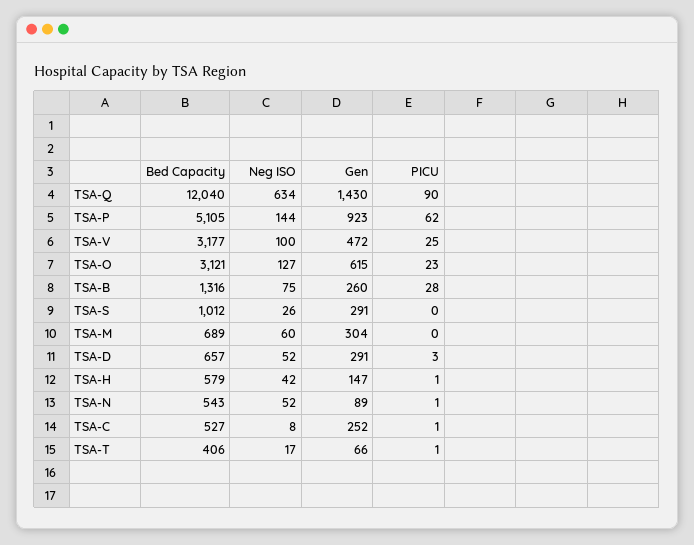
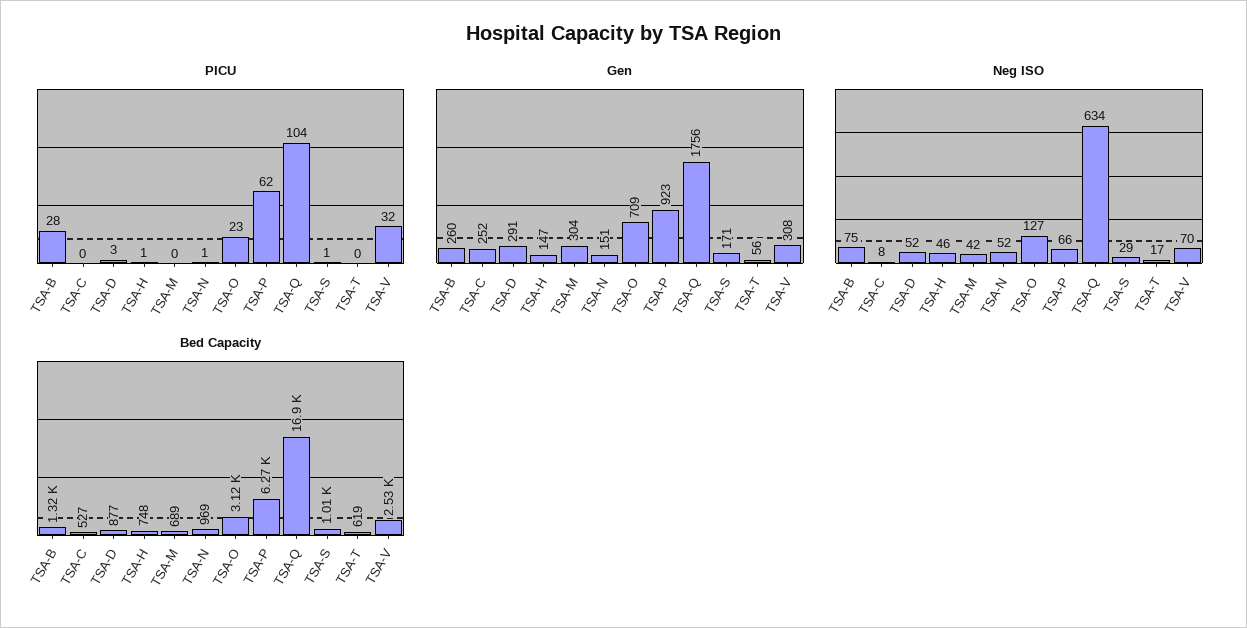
  {
    "Bed Capacity": {
-     "TSA-Q": 12040,
+     "TSA-Q": 16900,
-     "TSA-P": 5105,
+     "TSA-P": 6270,
-     "TSA-V": 3177,
+     "TSA-V": 2530,
      "TSA-O": 3121,
      "TSA-B": 1316,
      "TSA-S": 1012,
      "TSA-M": 689,
-     "TSA-D": 657,
+     "TSA-D": 877,
-     "TSA-H": 579,
+     "TSA-H": 748,
-     "TSA-N": 543,
+     "TSA-N": 969,
      "TSA-C": 527,
-     "TSA-T": 406
+     "TSA-T": 619
    },
    "Neg ISO": {
      "TSA-Q": 634,
-     "TSA-P": 144,
+     "TSA-P": 66,
-     "TSA-V": 100,
+     "TSA-V": 70,
      "TSA-O": 127,
      "TSA-B": 75,
-     "TSA-S": 26,
+     "TSA-S": 29,
-     "TSA-M": 60,
+     "TSA-M": 42,
      "TSA-D": 52,
-     "TSA-H": 42,
+     "TSA-H": 46,
      "TSA-N": 52,
      "TSA-C": 8,
      "TSA-T": 17
    },
    "Gen": {
-     "TSA-Q": 1430,
+     "TSA-Q": 1756,
      "TSA-P": 923,
-     "TSA-V": 472,
+     "TSA-V": 308,
-     "TSA-O": 615,
+     "TSA-O": 709,
      "TSA-B": 260,
-     "TSA-S": 291,
+     "TSA-S": 171,
      "TSA-M": 304,
      "TSA-D": 291,
      "TSA-H": 147,
-     "TSA-N": 89,
+     "TSA-N": 151,
      "TSA-C": 252,
-     "TSA-T": 66
+     "TSA-T": 56
    },
    "PICU": {
-     "TSA-Q": 90,
+     "TSA-Q": 104,
      "TSA-P": 62,
-     "TSA-V": 25,
+     "TSA-V": 32,
      "TSA-O": 23,
      "TSA-B": 28,
-     "TSA-S": 0,
+     "TSA-S": 1,
      "TSA-M": 0,
      "TSA-D": 3,
      "TSA-H": 1,
      "TSA-N": 1,
-     "TSA-C": 1,
+     "TSA-C": 0,
-     "TSA-T": 1
+     "TSA-T": 0
    }
  }

